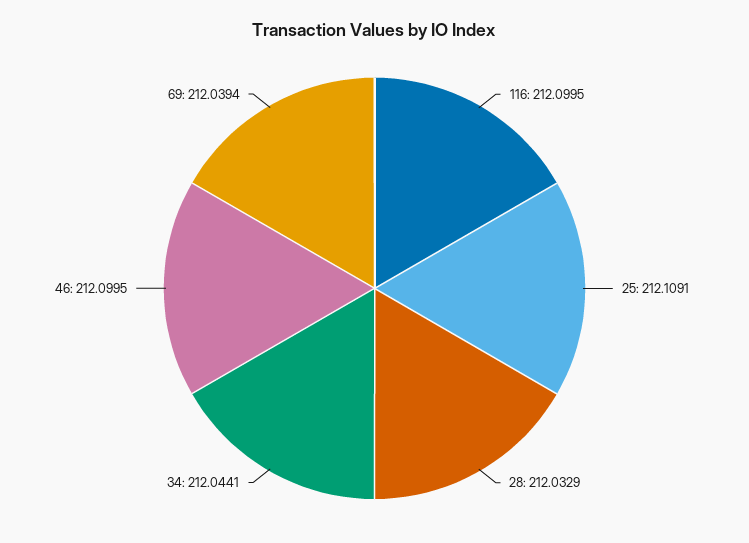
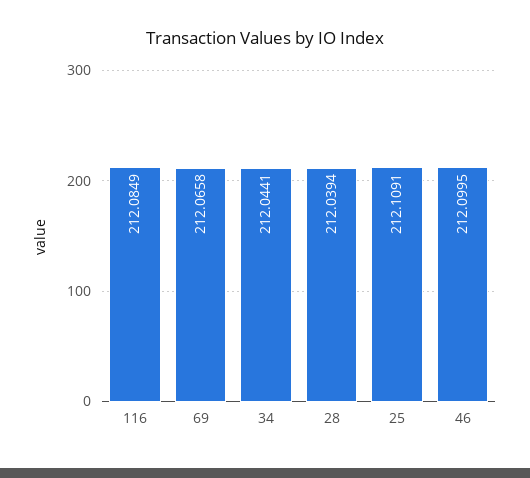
  {
-   "116": 212.0995,
+   "116": 212.0849,
    "25": 212.1091,
-   "28": 212.0329,
+   "28": 212.0394,
    "34": 212.0441,
    "46": 212.0995,
-   "69": 212.0394
+   "69": 212.0658
  }

